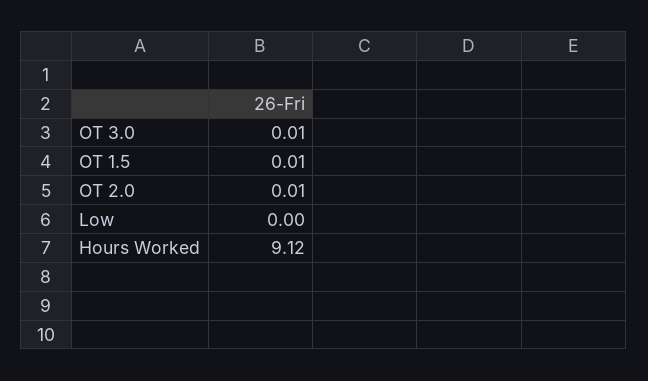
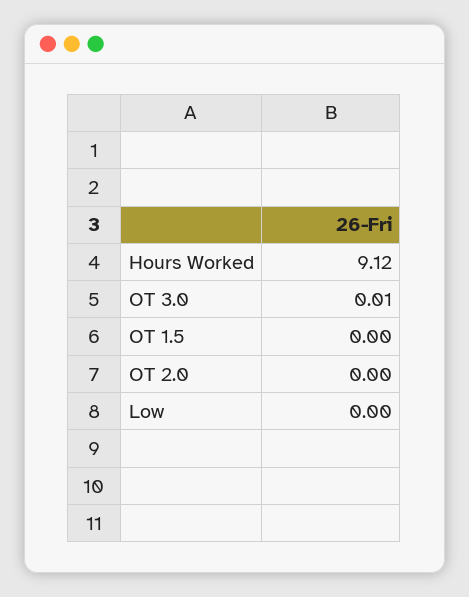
  {
    "OT 3.0": 0.01,
-   "OT 1.5": 0.01,
+   "OT 1.5": 0,
-   "OT 2.0": 0.01,
+   "OT 2.0": 0,
    "Low": 0,
    "Hours Worked": 9.12
  }

